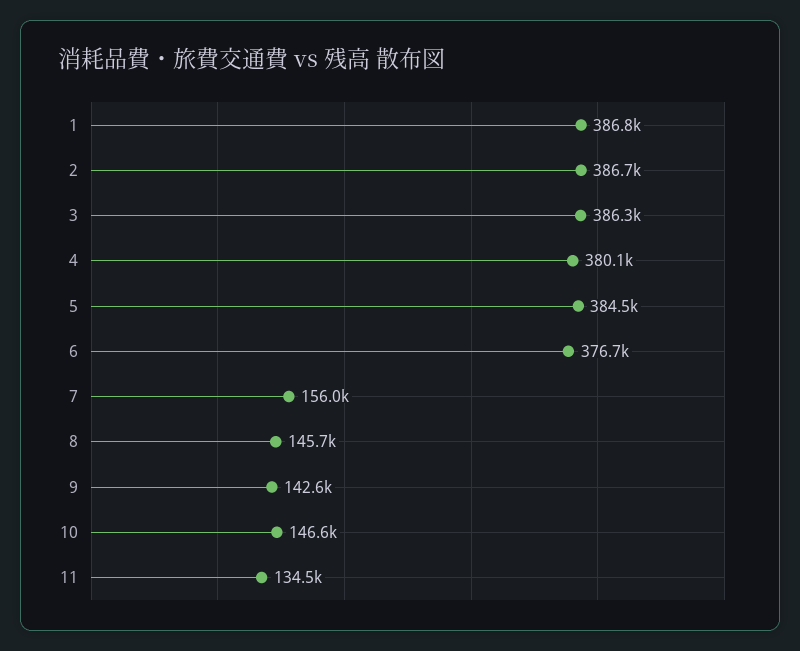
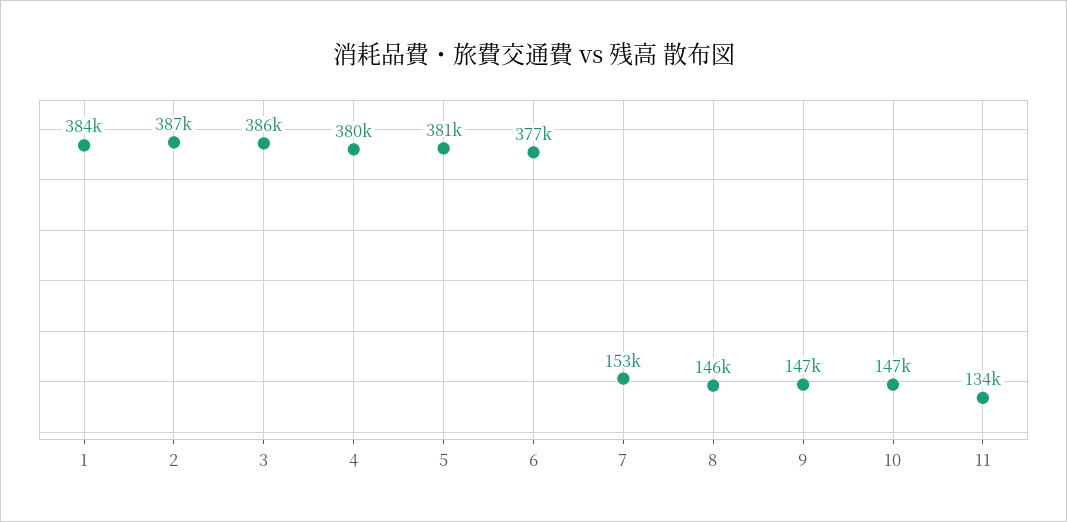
  {
-   "1": 386800,
+   "1": 384000,
    "2": 386700,
    "3": 386300,
    "4": 380100,
-   "5": 384500,
+   "5": 381000,
    "6": 376700,
-   "7": 156000,
+   "7": 153000,
    "8": 145700,
-   "9": 142600,
+   "9": 147000,
    "10": 146600,
    "11": 134500
  }

